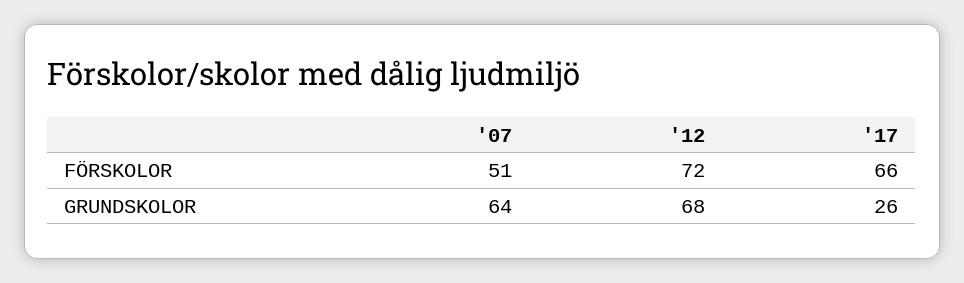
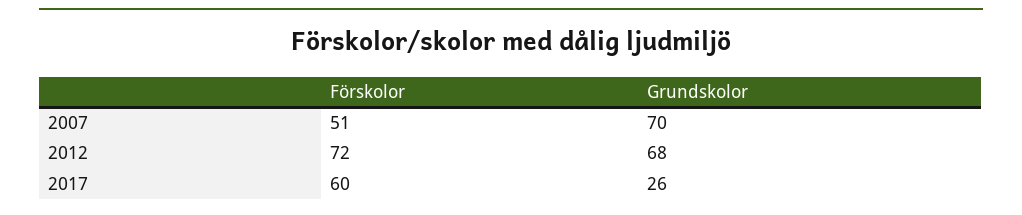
  {
    "'07": {
      "FÖRSKOLOR": 51,
-     "GRUNDSKOLOR": 64
+     "GRUNDSKOLOR": 70
    },
    "'12": {
      "FÖRSKOLOR": 72,
      "GRUNDSKOLOR": 68
    },
    "'17": {
-     "FÖRSKOLOR": 66,
+     "FÖRSKOLOR": 60,
      "GRUNDSKOLOR": 26
    }
  }

